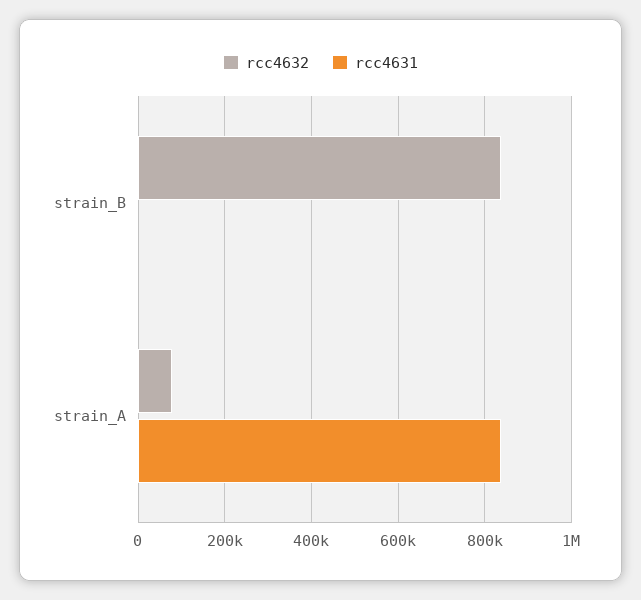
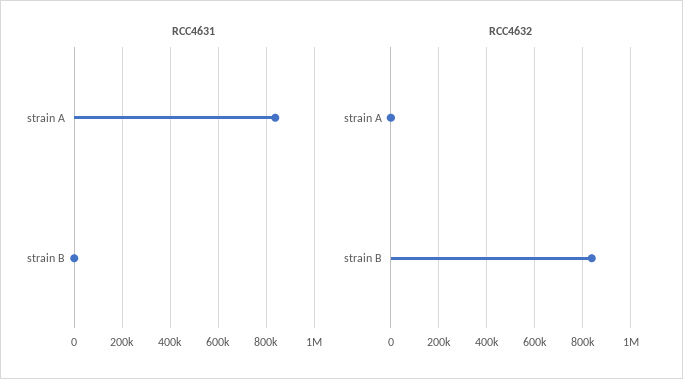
  {
    "rcc4632": {
      "strain_B": 840000,
-     "strain_A": 80000
+     "strain_A": 0
    },
    "rcc4631": {
      "strain_B": 0,
      "strain_A": 840000
    }
  }

